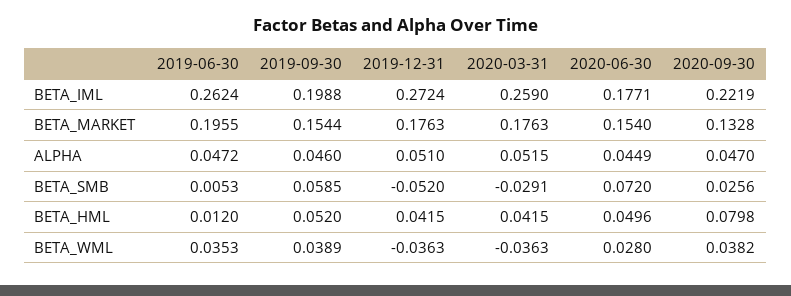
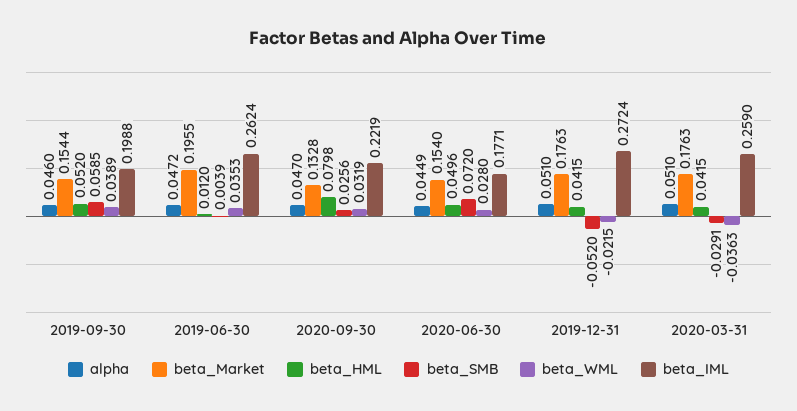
  {
    "BETA_IML": {
      "2019-06-30": 0.2624,
      "2019-09-30": 0.1988,
      "2019-12-31": 0.2724,
      "2020-03-31": 0.259,
      "2020-06-30": 0.1771,
      "2020-09-30": 0.2219
    },
    "BETA_MARKET": {
      "2019-06-30": 0.1955,
      "2019-09-30": 0.1544,
      "2019-12-31": 0.1763,
      "2020-03-31": 0.1763,
      "2020-06-30": 0.154,
      "2020-09-30": 0.1328
    },
    "ALPHA": {
      "2019-06-30": 0.0472,
      "2019-09-30": 0.046,
      "2019-12-31": 0.051,
-     "2020-03-31": 0.0515,
+     "2020-03-31": 0.051,
      "2020-06-30": 0.0449,
      "2020-09-30": 0.047
    },
    "BETA_SMB": {
-     "2019-06-30": 0.0053,
+     "2019-06-30": 0.0039,
      "2019-09-30": 0.0585,
      "2019-12-31": -0.052,
      "2020-03-31": -0.0291,
      "2020-06-30": 0.072,
      "2020-09-30": 0.0256
    },
    "BETA_HML": {
      "2019-06-30": 0.012,
      "2019-09-30": 0.052,
      "2019-12-31": 0.0415,
      "2020-03-31": 0.0415,
      "2020-06-30": 0.0496,
      "2020-09-30": 0.0798
    },
    "BETA_WML": {
      "2019-06-30": 0.0353,
      "2019-09-30": 0.0389,
-     "2019-12-31": -0.0363,
+     "2019-12-31": -0.0215,
      "2020-03-31": -0.0363,
      "2020-06-30": 0.028,
-     "2020-09-30": 0.0382
+     "2020-09-30": 0.0319
    }
  }

